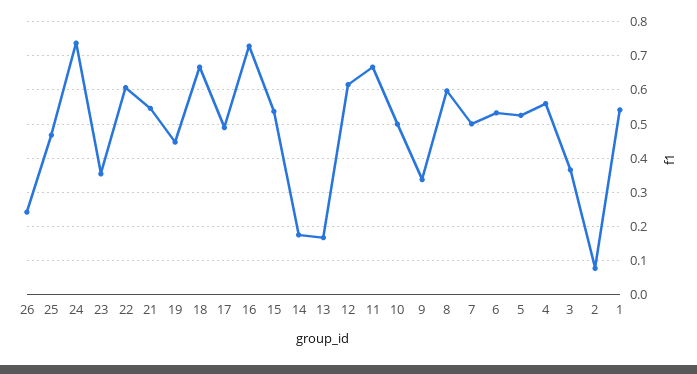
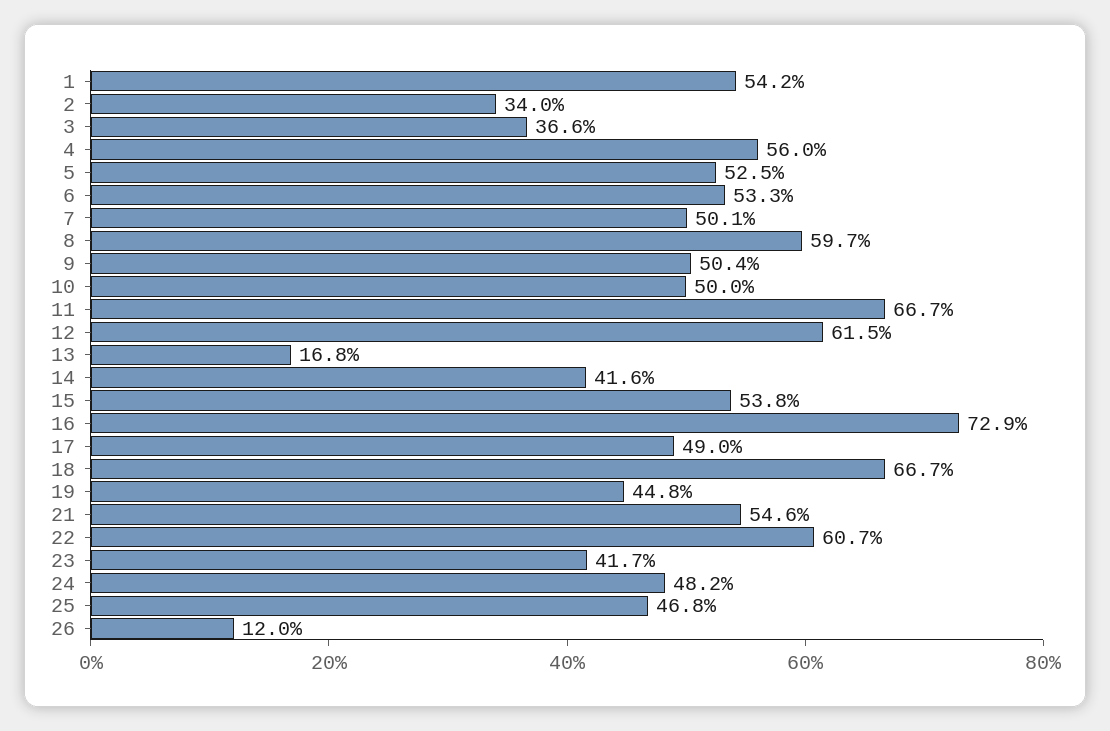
  {
-   "26": 0.24,
+   "26": 0.12,
    "25": 0.468,
-   "24": 0.74,
+   "24": 0.482,
-   "23": 0.36,
+   "23": 0.417,
    "22": 0.607,
    "21": 0.546,
    "19": 0.448,
    "18": 0.667,
    "17": 0.49,
    "16": 0.729,
    "15": 0.538,
-   "14": 0.18,
+   "14": 0.416,
    "13": 0.168,
    "12": 0.615,
    "11": 0.667,
    "10": 0.5,
-   "9": 0.34,
+   "9": 0.504,
    "8": 0.597,
    "7": 0.501,
    "6": 0.533,
    "5": 0.525,
    "4": 0.56,
    "3": 0.366,
-   "2": 0.08,
+   "2": 0.34,
    "1": 0.542
  }

